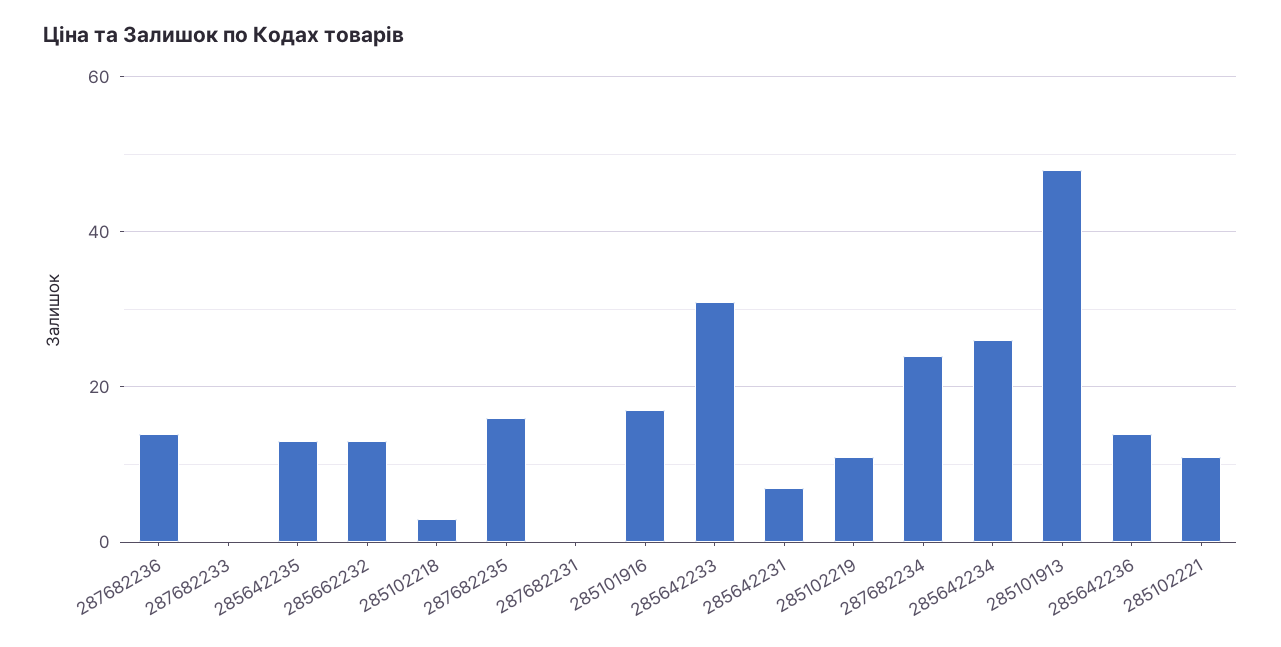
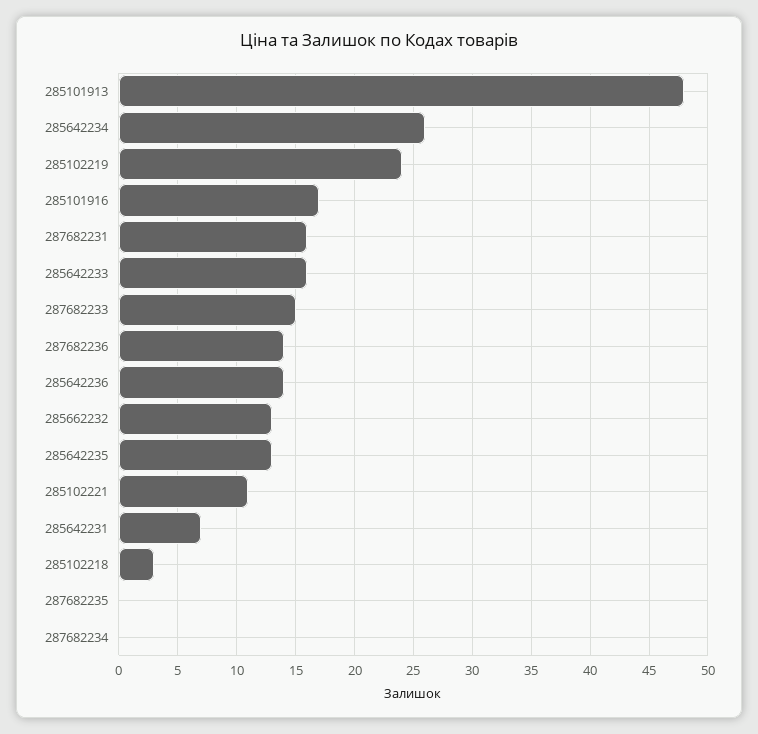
  {
    "287682236": 14,
-   "287682233": 0,
+   "287682233": 15,
    "285642235": 13,
    "285662232": 13,
    "285102218": 3,
-   "287682235": 15,
+   "287682235": 0,
-   "287682231": 0,
+   "287682231": 16,
    "285101916": 17,
-   "285642233": 30,
+   "285642233": 16,
    "285642231": 7,
-   "285102219": 10,
+   "285102219": 24,
-   "287682234": 25,
+   "287682234": 0,
    "285642234": 26,
    "285101913": 48,
    "285642236": 14,
    "285102221": 11
  }

